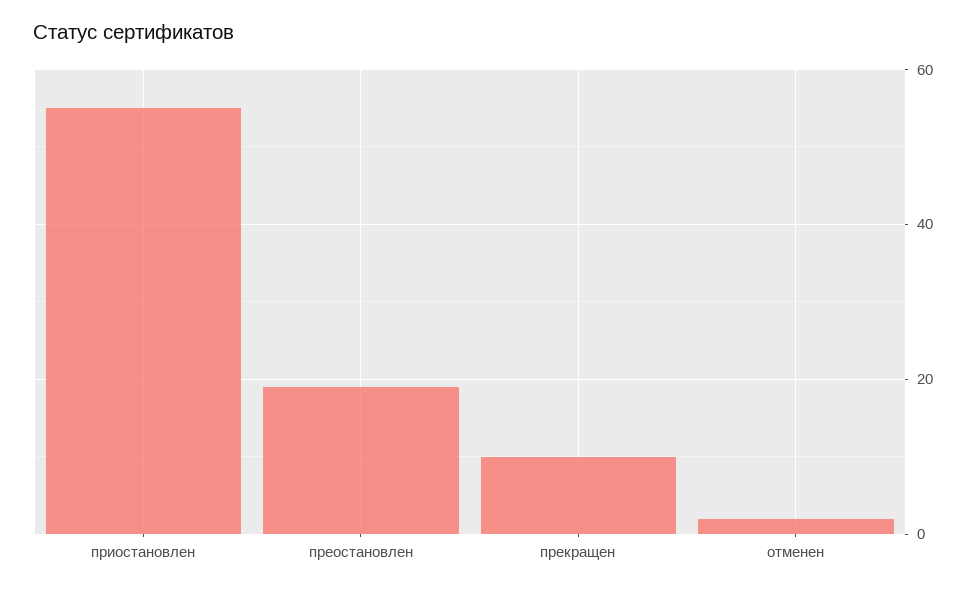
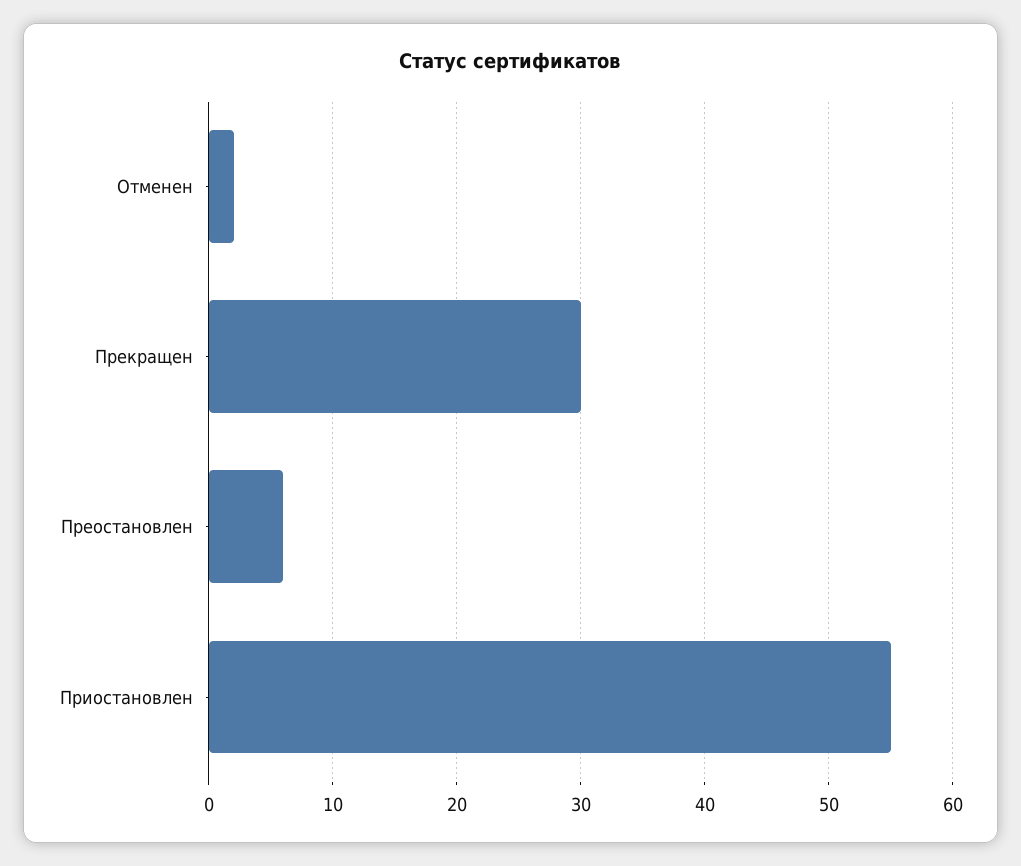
  {
    "приостановлен": 55,
-   "преостановлен": 20,
+   "преостановлен": 6,
-   "прекращен": 10,
+   "прекращен": 30,
    "отменен": 2
  }

